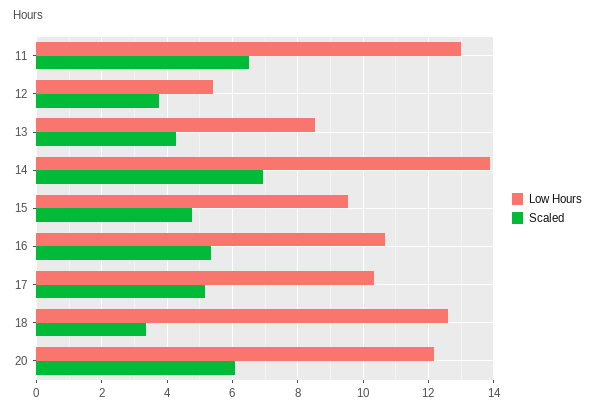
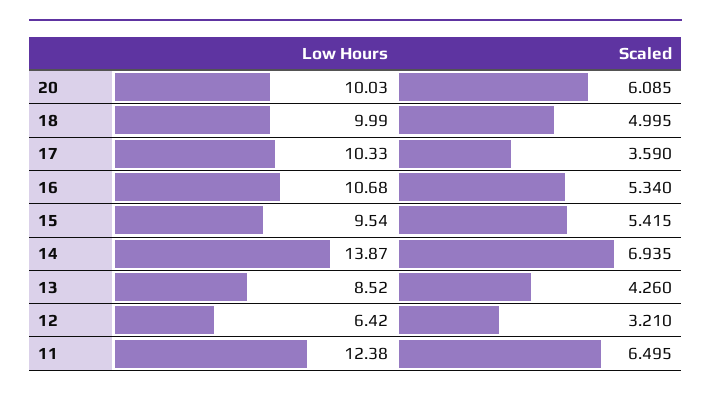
  {
    "Low Hours": {
-     "11": 13,
+     "11": 12.38,
-     "12": 5.4,
+     "12": 6.42,
      "13": 8.52,
      "14": 13.87,
      "15": 9.54,
      "16": 10.68,
      "17": 10.33,
-     "18": 12.6,
+     "18": 9.99,
-     "20": 12.2
+     "20": 10.03
    },
    "Scaled": {
      "11": 6.495,
-     "12": 3.8,
+     "12": 3.21,
      "13": 4.26,
      "14": 6.935,
-     "15": 4.8,
+     "15": 5.415,
      "16": 5.34,
-     "17": 5.2,
+     "17": 3.59,
-     "18": 3.4,
+     "18": 4.995,
      "20": 6.085
    }
  }

